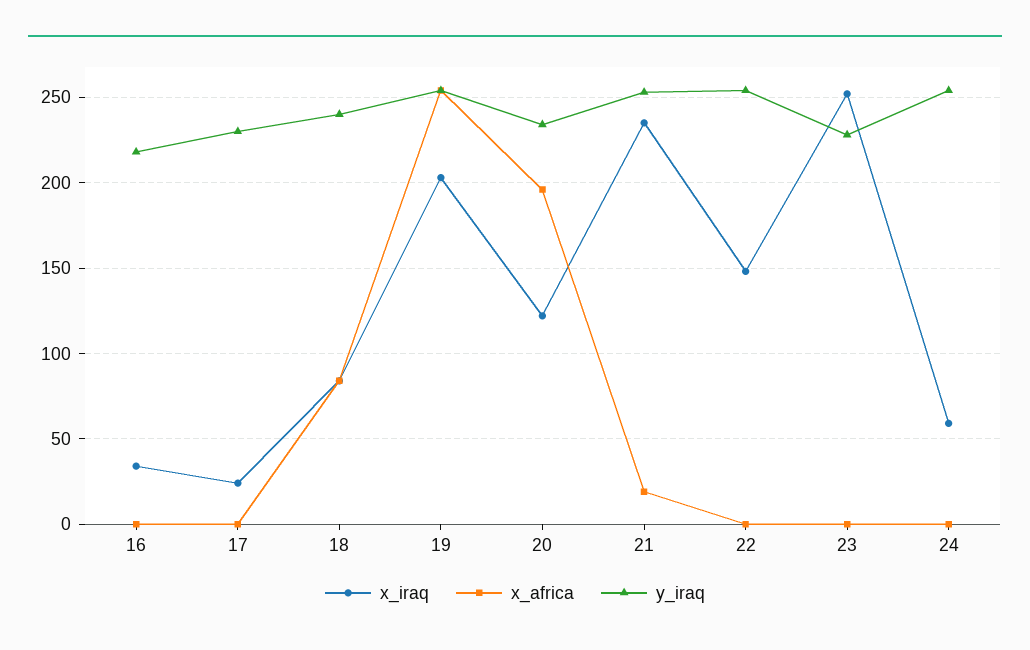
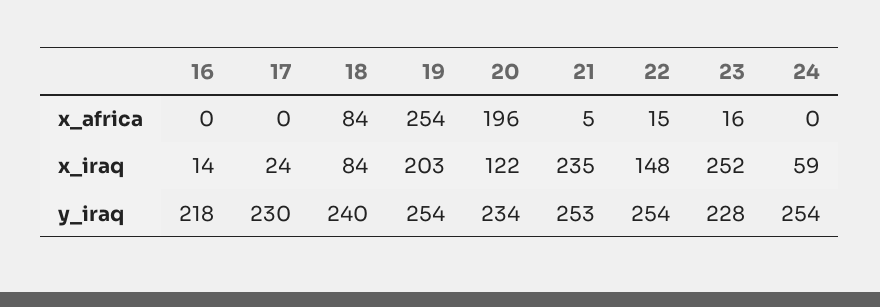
  {
    "x_iraq": {
-     "16": 35,
+     "16": 14,
      "17": 24,
      "18": 84,
      "19": 203,
      "20": 122,
      "21": 235,
      "22": 148,
      "23": 252,
      "24": 59
    },
    "x_africa": {
      "16": 0,
      "17": 0,
      "18": 84,
      "19": 254,
      "20": 196,
-     "21": 20,
+     "21": 5,
-     "22": 0,
+     "22": 15,
-     "23": 0,
+     "23": 16,
      "24": 0
    },
    "y_iraq": {
      "16": 218,
      "17": 230,
      "18": 240,
      "19": 254,
      "20": 234,
      "21": 253,
      "22": 254,
      "23": 228,
      "24": 254
    }
  }

